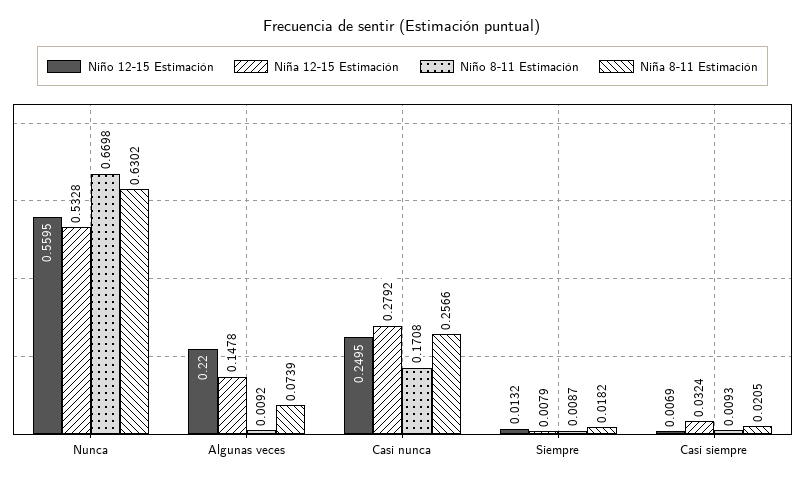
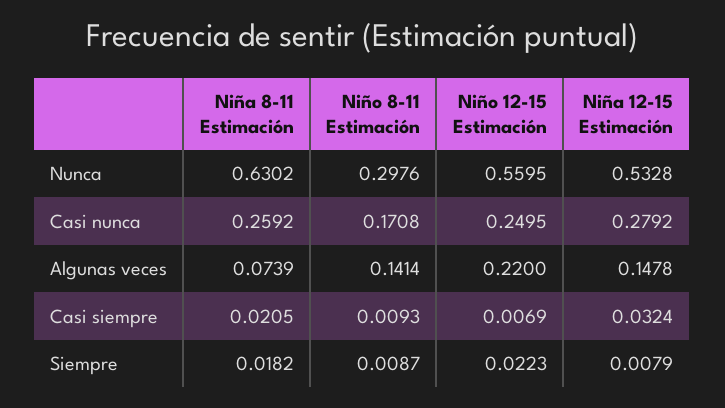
  {
    "Niño 12-15 Estimación": {
      "Nunca": 0.5595,
      "Algunas veces": 0.22,
      "Casi nunca": 0.2495,
-     "Siempre": 0.0132,
+     "Siempre": 0.0223,
      "Casi siempre": 0.0069
    },
    "Niña 12-15 Estimación": {
      "Nunca": 0.5328,
      "Algunas veces": 0.1478,
      "Casi nunca": 0.2792,
      "Siempre": 0.0079,
      "Casi siempre": 0.0324
    },
    "Niño 8-11 Estimación": {
-     "Nunca": 0.6698,
+     "Nunca": 0.2976,
-     "Algunas veces": 0.0092,
+     "Algunas veces": 0.1414,
      "Casi nunca": 0.1708,
      "Siempre": 0.0087,
      "Casi siempre": 0.0093
    },
    "Niña 8-11 Estimación": {
      "Nunca": 0.6302,
      "Algunas veces": 0.0739,
-     "Casi nunca": 0.2566,
+     "Casi nunca": 0.2592,
      "Siempre": 0.0182,
      "Casi siempre": 0.0205
    }
  }

